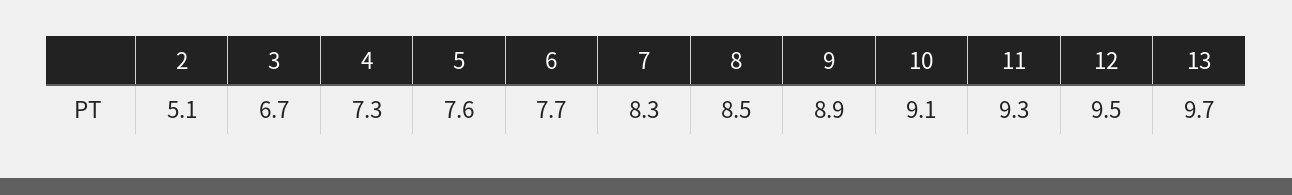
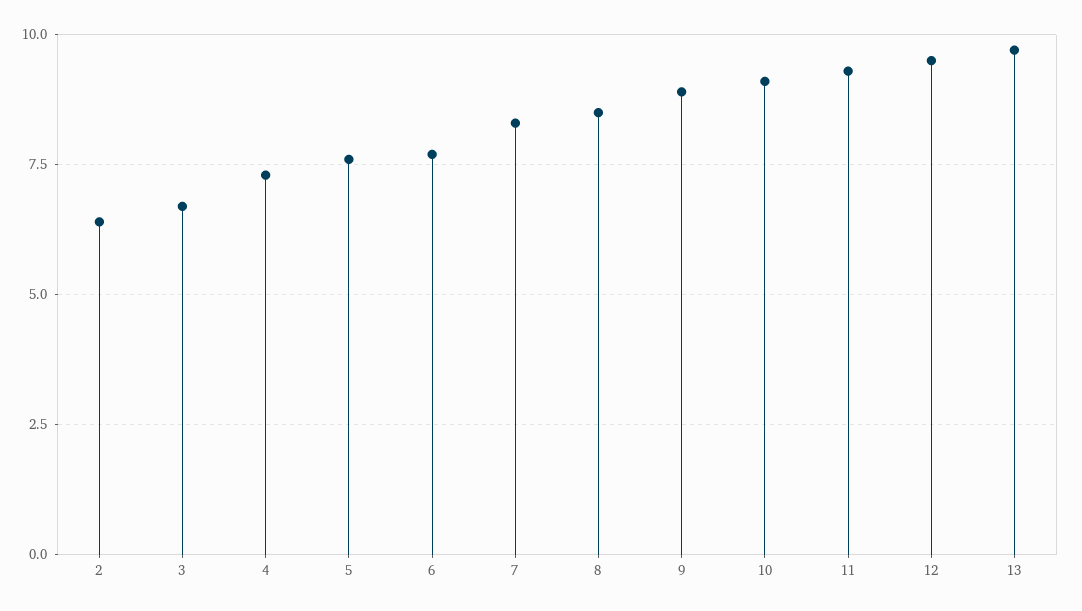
  {
-   "2": 5.1,
+   "2": 6.5,
    "3": 6.7,
    "4": 7.3,
    "5": 7.6,
    "6": 7.7,
    "7": 8.3,
    "8": 8.5,
    "9": 8.9,
    "10": 9.1,
    "11": 9.3,
    "12": 9.5,
    "13": 9.7
  }

